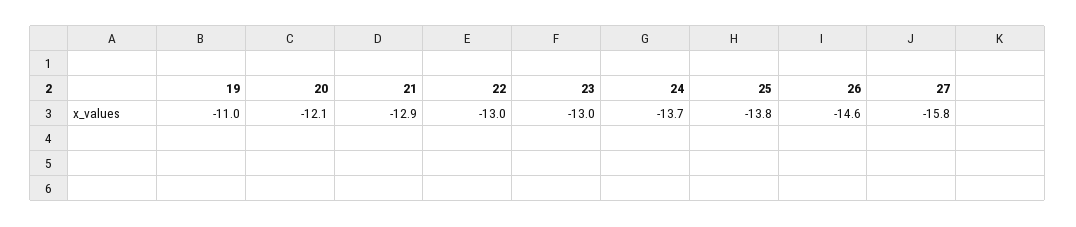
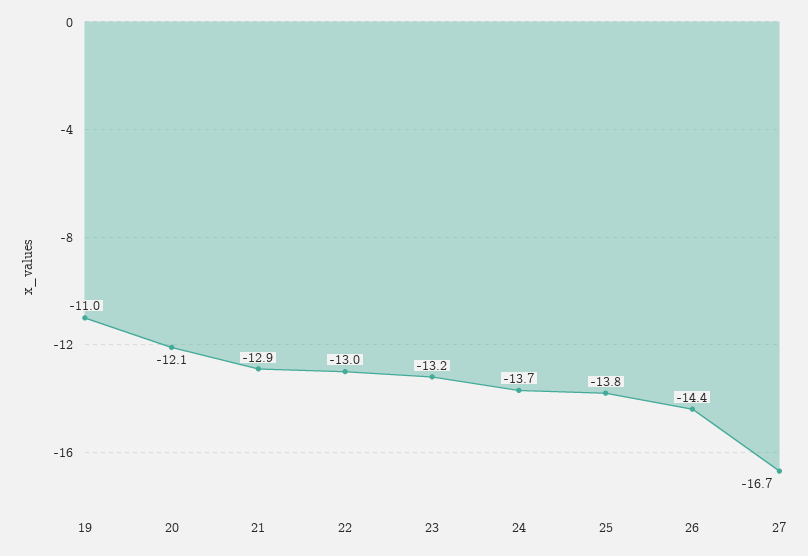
  {
    "19": -11,
    "20": -12.1,
    "21": -12.9,
    "22": -13,
-   "23": -13,
+   "23": -13.2,
    "24": -13.7,
    "25": -13.8,
-   "26": -14.6,
+   "26": -14.4,
-   "27": -15.8
+   "27": -16.7
  }

